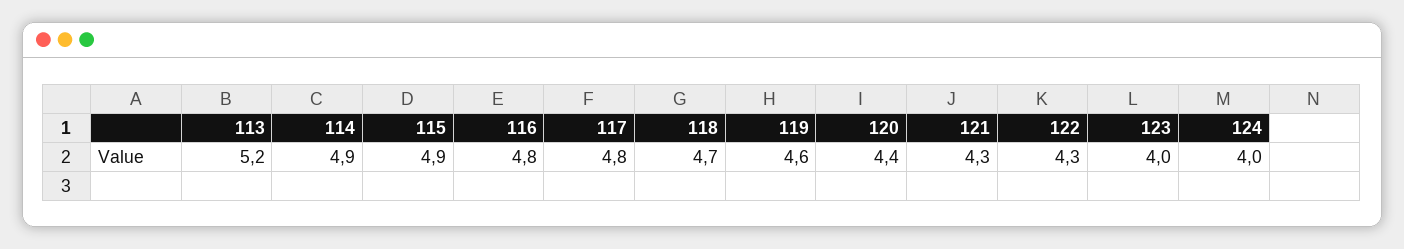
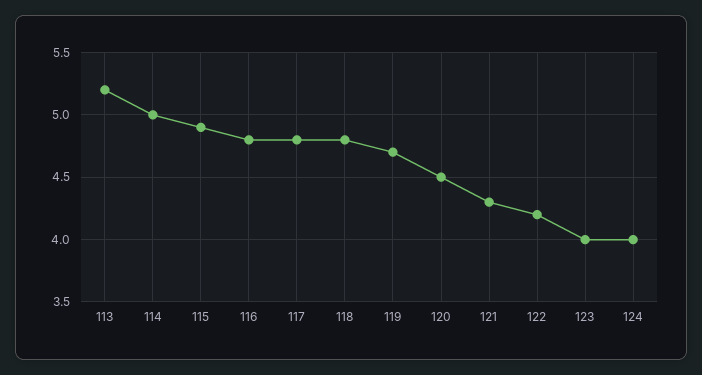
  {
    "113": 5.2,
-   "114": 4.9,
+   "114": 5,
    "115": 4.9,
    "116": 4.8,
    "117": 4.8,
-   "118": 4.7,
+   "118": 4.8,
-   "119": 4.6,
+   "119": 4.7,
-   "120": 4.4,
+   "120": 4.5,
    "121": 4.3,
-   "122": 4.3,
+   "122": 4.2,
    "123": 4,
    "124": 4
  }

